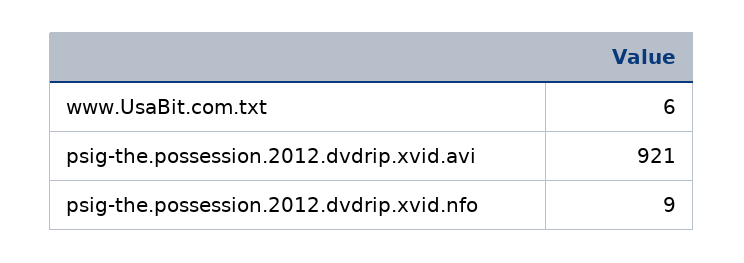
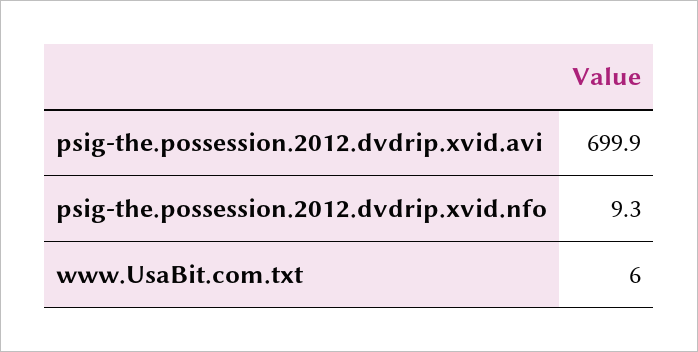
  {
    "www.UsaBit.com.txt": 6,
-   "psig-the.possession.2012.dvdrip.xvid.avi": 921,
+   "psig-the.possession.2012.dvdrip.xvid.avi": 699.9,
    "psig-the.possession.2012.dvdrip.xvid.nfo": 9.3
  }

